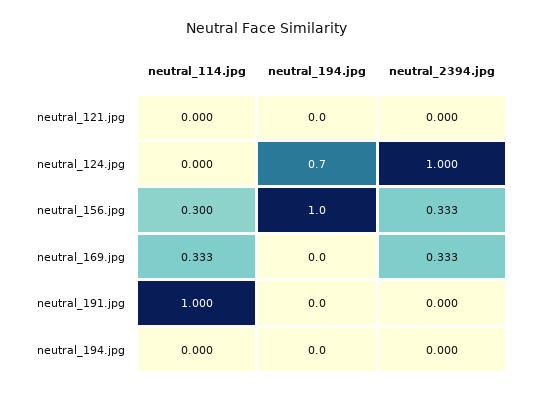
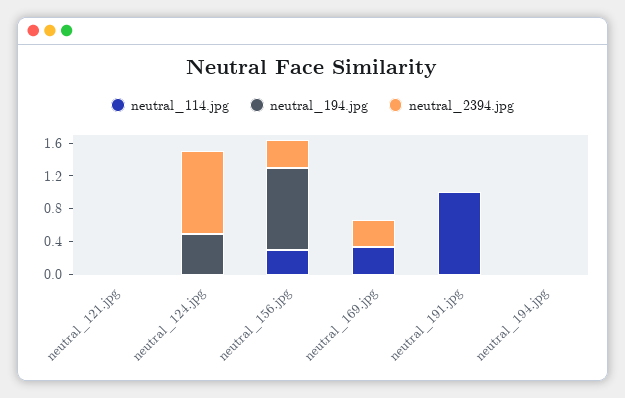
  {
    "neutral_114.jpg": {
      "neutral_121.jpg": 0,
      "neutral_124.jpg": 0,
      "neutral_156.jpg": 0.3,
      "neutral_169.jpg": 0.333,
      "neutral_191.jpg": 1,
      "neutral_194.jpg": 0
    },
    "neutral_194.jpg": {
      "neutral_121.jpg": 0,
-     "neutral_124.jpg": 0.7,
+     "neutral_124.jpg": 0.5,
      "neutral_156.jpg": 1,
      "neutral_169.jpg": 0,
      "neutral_191.jpg": 0,
      "neutral_194.jpg": 0
    },
    "neutral_2394.jpg": {
      "neutral_121.jpg": 0,
      "neutral_124.jpg": 1,
      "neutral_156.jpg": 0.333,
      "neutral_169.jpg": 0.333,
      "neutral_191.jpg": 0,
      "neutral_194.jpg": 0
    }
  }

